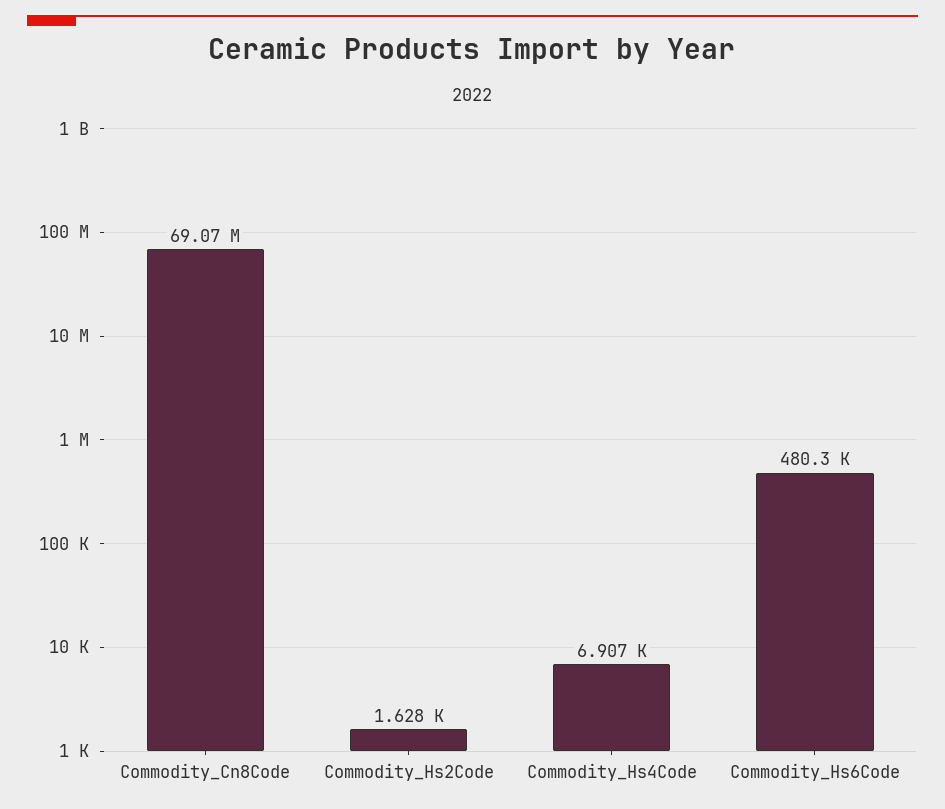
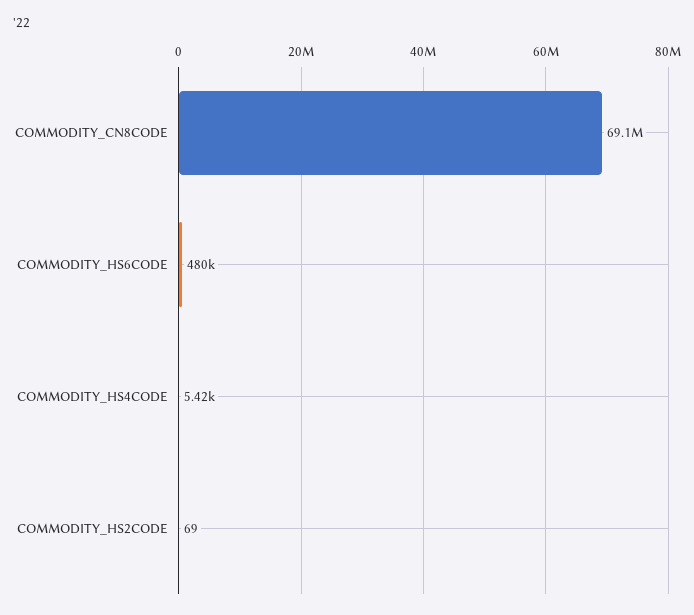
  {
    "Commodity_Cn8Code": 69070000,
-   "Commodity_Hs2Code": 1628,
+   "Commodity_Hs2Code": 69,
-   "Commodity_Hs4Code": 6907,
+   "Commodity_Hs4Code": 5420,
    "Commodity_Hs6Code": 480300
  }

